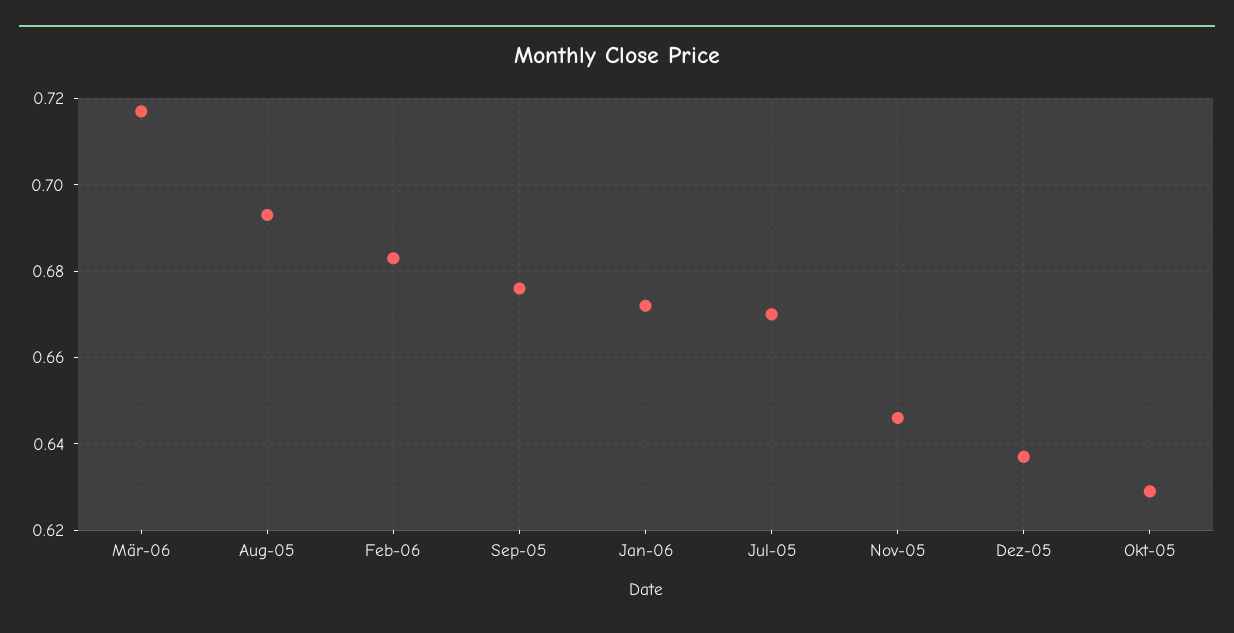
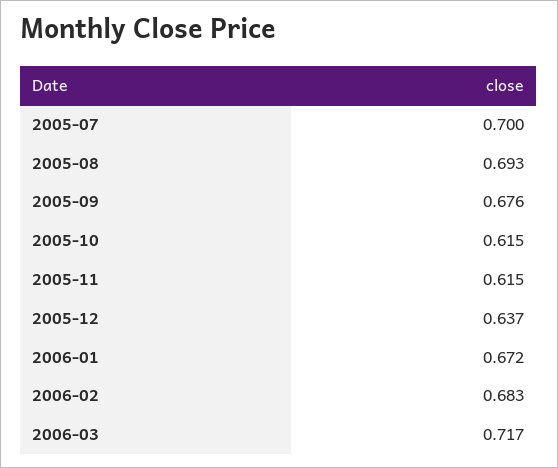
  {
    "Mär-06": 0.717,
    "Aug-05": 0.693,
    "Feb-06": 0.683,
    "Sep-05": 0.676,
    "Jan-06": 0.672,
-   "Jul-05": 0.67,
+   "Jul-05": 0.7,
-   "Nov-05": 0.645,
+   "Nov-05": 0.615,
    "Dez-05": 0.637,
-   "Okt-05": 0.63
+   "Okt-05": 0.615
  }

